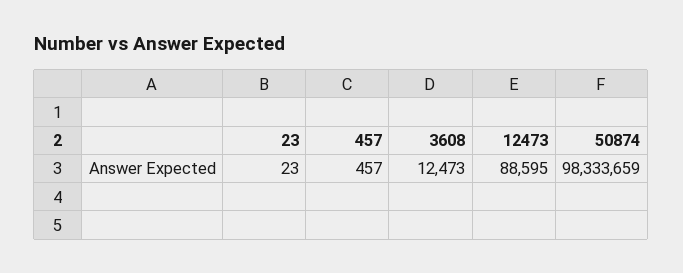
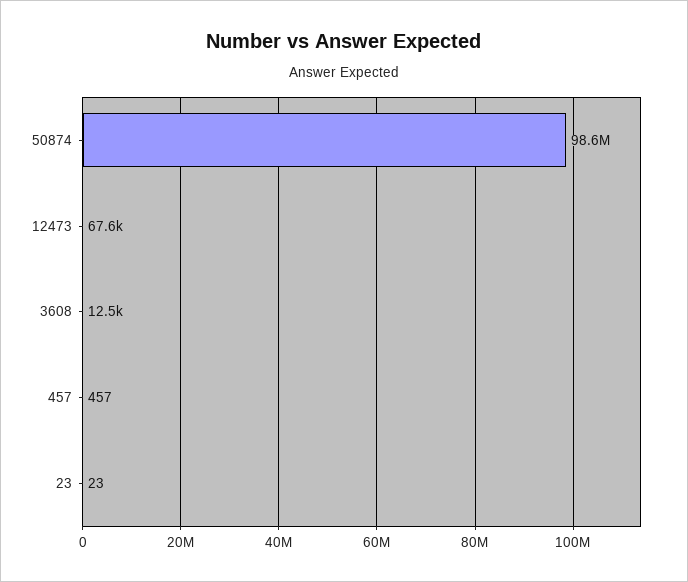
  {
    "23": 23,
    "457": 457,
    "3608": 12473,
-   "12473": 88595,
+   "12473": 67600,
-   "50874": 98333659
+   "50874": 98600000
  }

